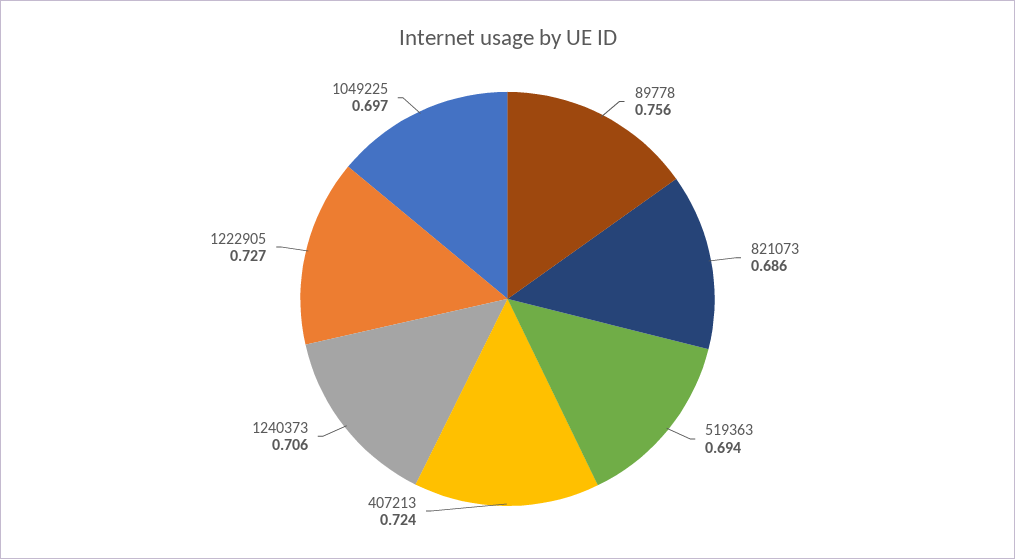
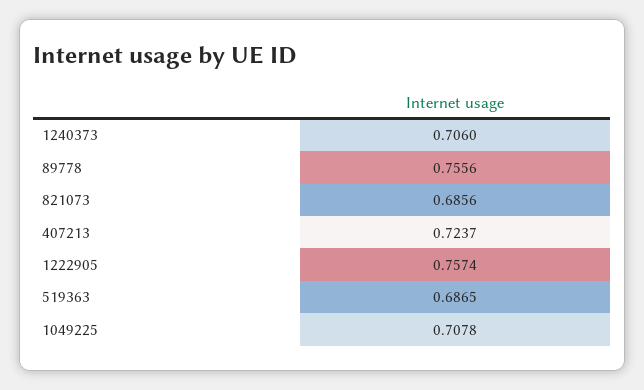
  {
    "89778": 0.7556,
    "821073": 0.6856,
-   "519363": 0.694,
+   "519363": 0.6865,
    "407213": 0.7237,
    "1240373": 0.706,
-   "1222905": 0.727,
+   "1222905": 0.7574,
-   "1049225": 0.697
+   "1049225": 0.7078
  }

